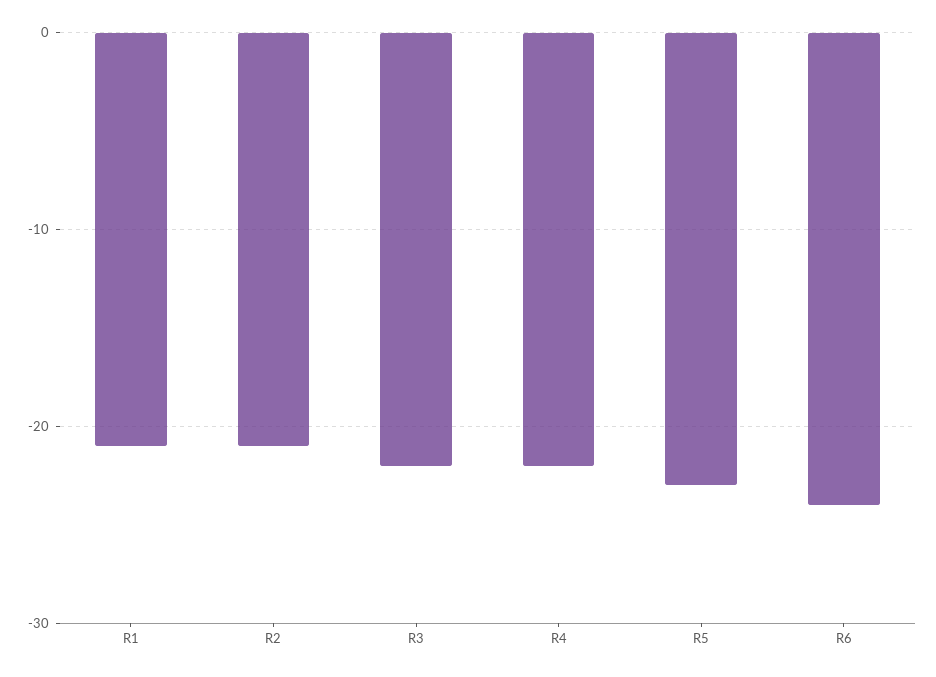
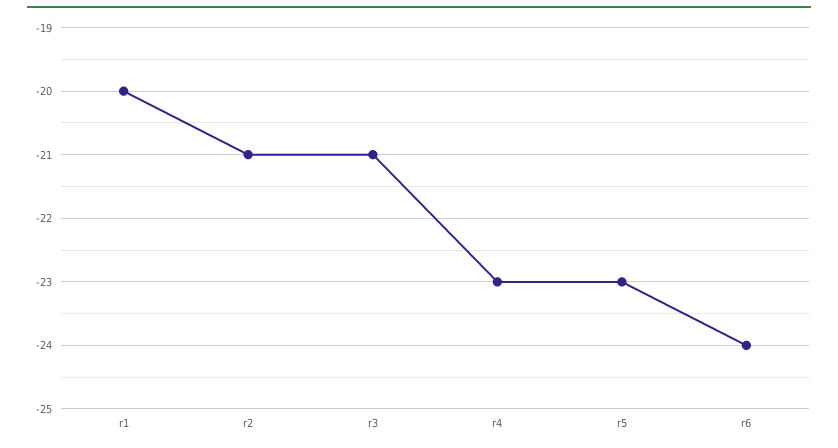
  {
-   "R1": -21,
+   "R1": -20,
    "R2": -21,
-   "R3": -22,
+   "R3": -21,
-   "R4": -22,
+   "R4": -23,
    "R5": -23,
    "R6": -24
  }

